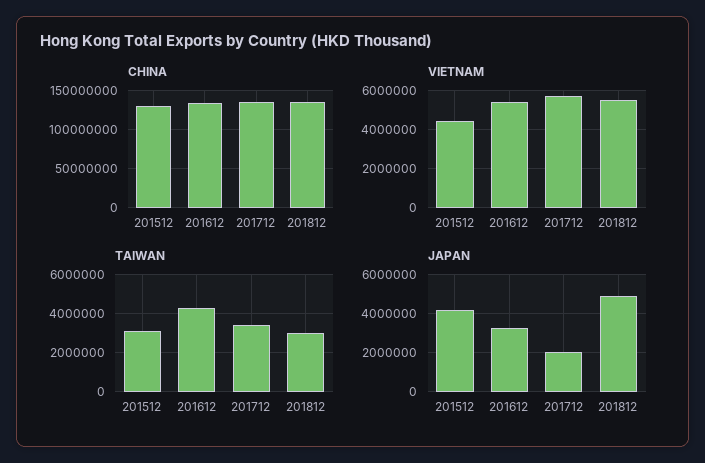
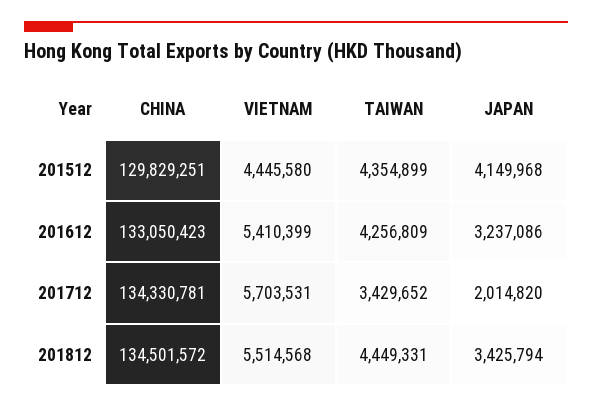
  {
    "CHINA": {
      "201512": 129829251,
      "201612": 133050423,
      "201712": 134330781,
      "201812": 134501572
    },
    "VIETNAM": {
      "201512": 4445580,
      "201612": 5410399,
      "201712": 5703531,
      "201812": 5514568
    },
    "TAIWAN": {
-     "201512": 3000000,
+     "201512": 4354899,
      "201612": 4256809,
      "201712": 3429652,
-     "201812": 3000000
+     "201812": 4449331
    },
    "JAPAN": {
      "201512": 4149968,
      "201612": 3237086,
      "201712": 2014820,
-     "201812": 5000000
+     "201812": 3425794
    }
  }

